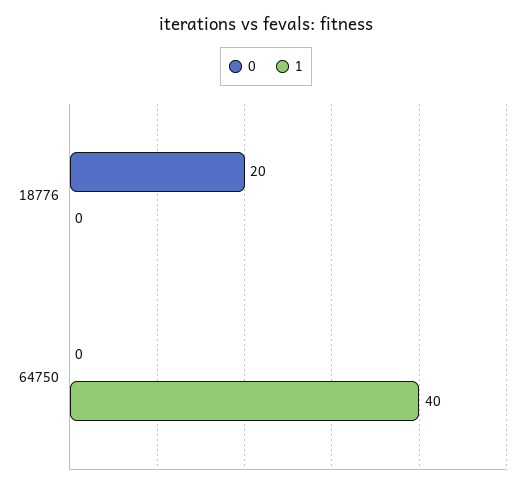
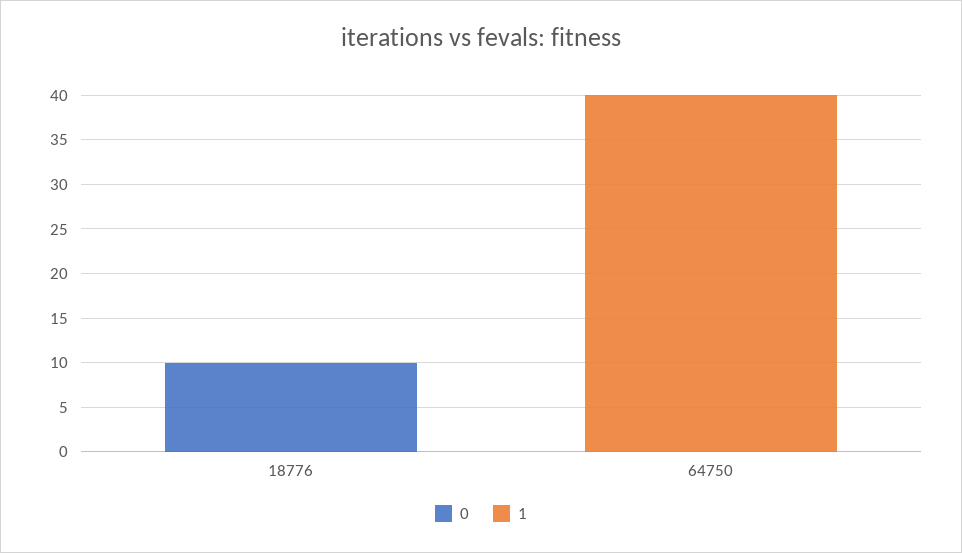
  {
    "0": {
-     "18776": 20,
+     "18776": 10,
      "64750": 0
    },
    "1": {
      "18776": 0,
      "64750": 40
    }
  }

